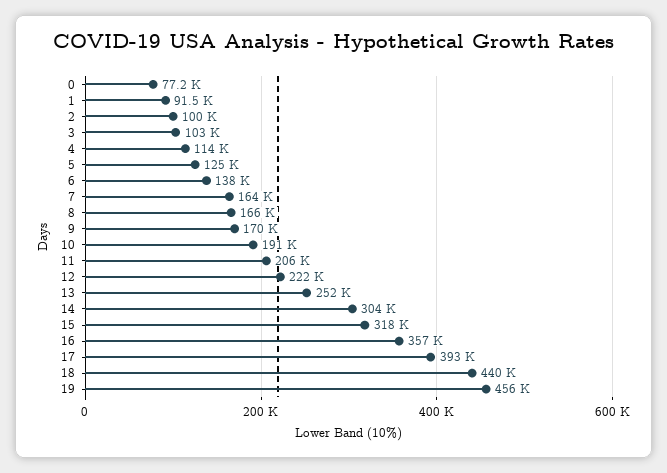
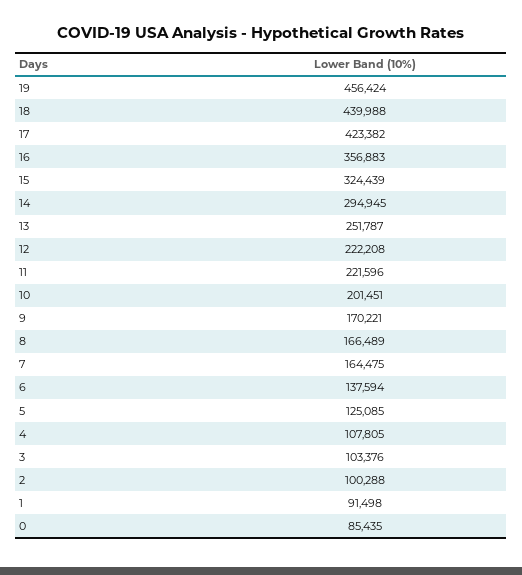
  {
-   "0": 77200,
+   "0": 85435,
    "1": 91498,
    "2": 100288,
    "3": 103376,
-   "4": 114000,
+   "4": 107805,
    "5": 125085,
    "6": 137594,
    "7": 164475,
    "8": 166489,
    "9": 170221,
-   "10": 191000,
+   "10": 201451,
-   "11": 206000,
+   "11": 221596,
    "12": 222208,
    "13": 251787,
-   "14": 304000,
+   "14": 294945,
-   "15": 318000,
+   "15": 324439,
    "16": 356883,
-   "17": 393000,
+   "17": 423382,
    "18": 439988,
    "19": 456424
  }

